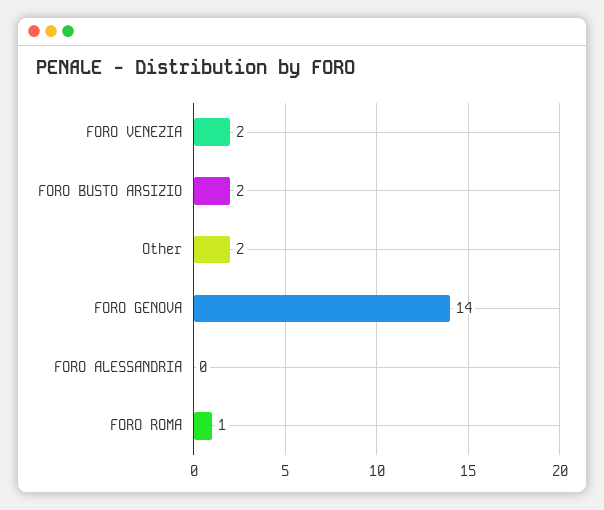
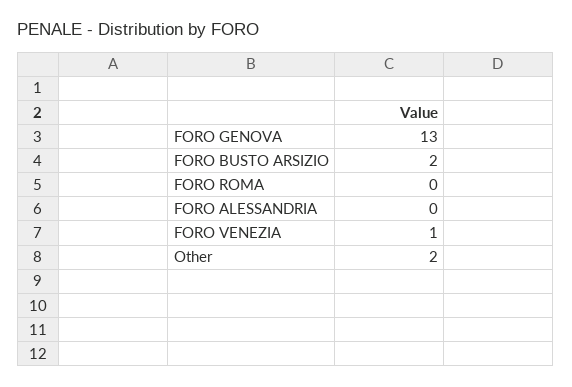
  {
-   "FORO VENEZIA": 2,
+   "FORO VENEZIA": 1,
    "FORO BUSTO ARSIZIO": 2,
    "Other": 2,
-   "FORO GENOVA": 14,
+   "FORO GENOVA": 13,
    "FORO ALESSANDRIA": 0,
-   "FORO ROMA": 1
+   "FORO ROMA": 0
  }

